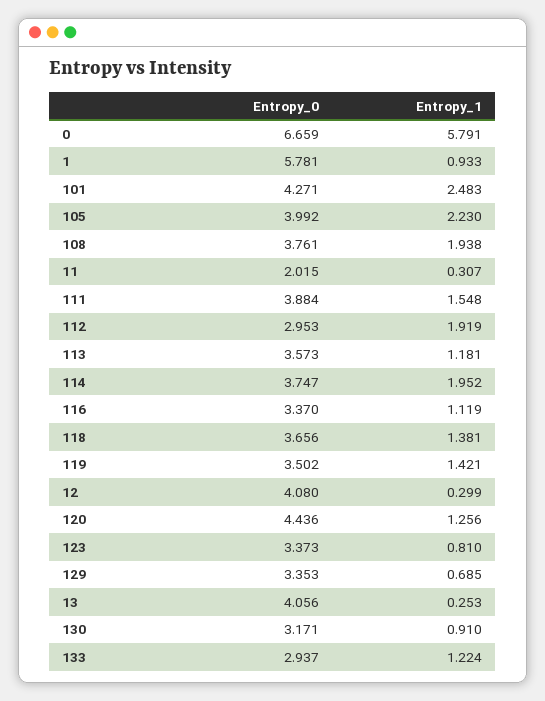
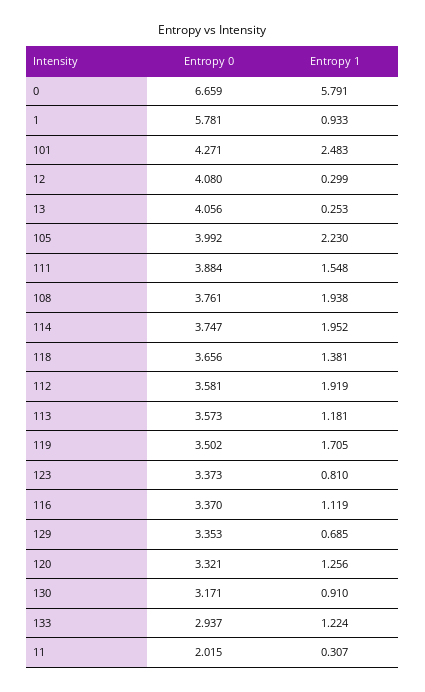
  {
    "Entropy_0": {
      "0": 6.659,
      "1": 5.781,
      "101": 4.271,
      "105": 3.992,
      "108": 3.761,
      "11": 2.015,
      "111": 3.884,
-     "112": 2.953,
+     "112": 3.581,
      "113": 3.573,
      "114": 3.747,
      "116": 3.37,
      "118": 3.656,
      "119": 3.502,
      "12": 4.08,
-     "120": 4.436,
+     "120": 3.321,
      "123": 3.373,
      "129": 3.353,
      "13": 4.056,
      "130": 3.171,
      "133": 2.937
    },
    "Entropy_1": {
      "0": 5.791,
      "1": 0.933,
      "101": 2.483,
      "105": 2.23,
      "108": 1.938,
      "11": 0.307,
      "111": 1.548,
      "112": 1.919,
      "113": 1.181,
      "114": 1.952,
      "116": 1.119,
      "118": 1.381,
-     "119": 1.421,
+     "119": 1.705,
      "12": 0.299,
      "120": 1.256,
      "123": 0.81,
      "129": 0.685,
      "13": 0.253,
      "130": 0.91,
      "133": 1.224
    }
  }

